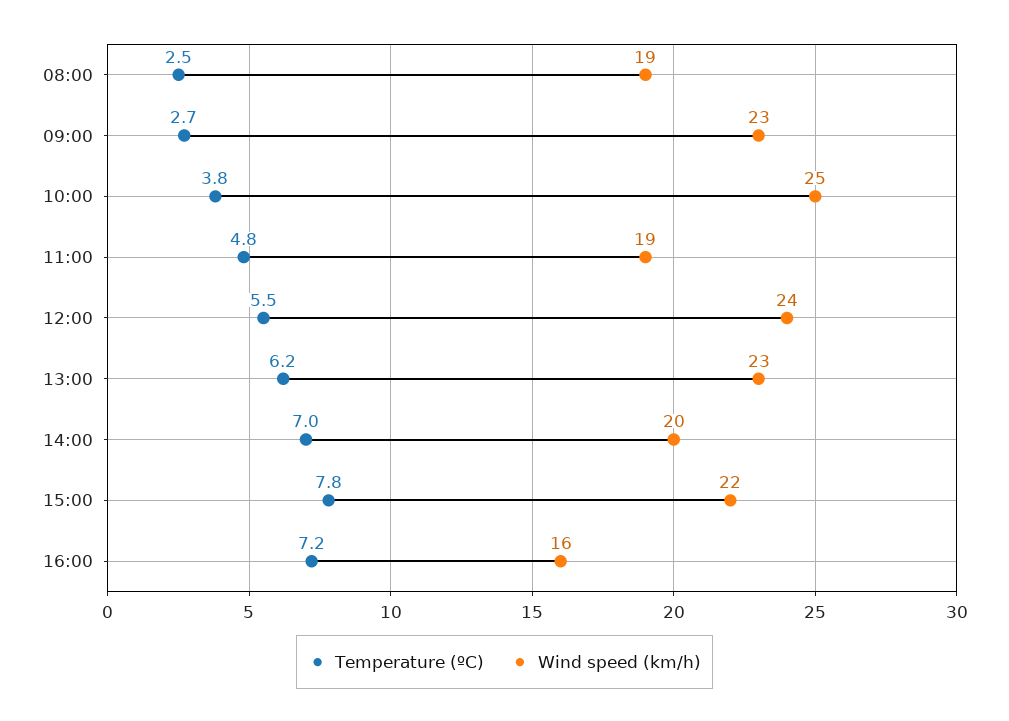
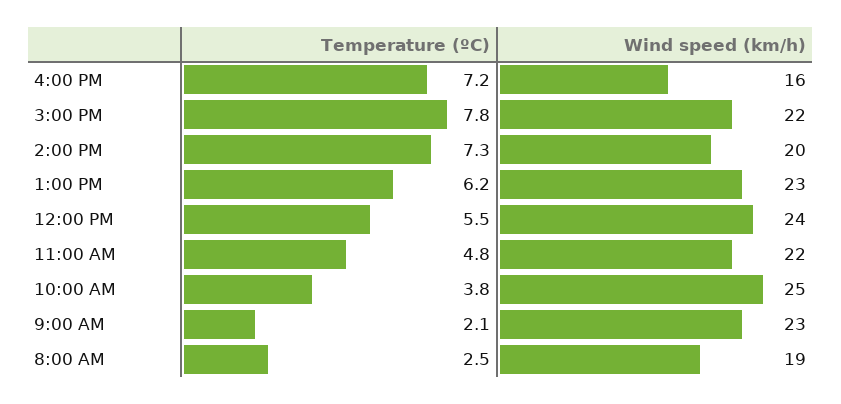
  {
    "Temperature (ºC)": {
      "08:00": 2.5,
-     "09:00": 2.7,
+     "09:00": 2.1,
      "10:00": 3.8,
      "11:00": 4.8,
      "12:00": 5.5,
      "13:00": 6.2,
-     "14:00": 7,
+     "14:00": 7.3,
      "15:00": 7.8,
      "16:00": 7.2
    },
    "Wind speed (km/h)": {
      "08:00": 19,
      "09:00": 23,
      "10:00": 25,
-     "11:00": 19,
+     "11:00": 22,
      "12:00": 24,
      "13:00": 23,
      "14:00": 20,
      "15:00": 22,
      "16:00": 16
    }
  }

